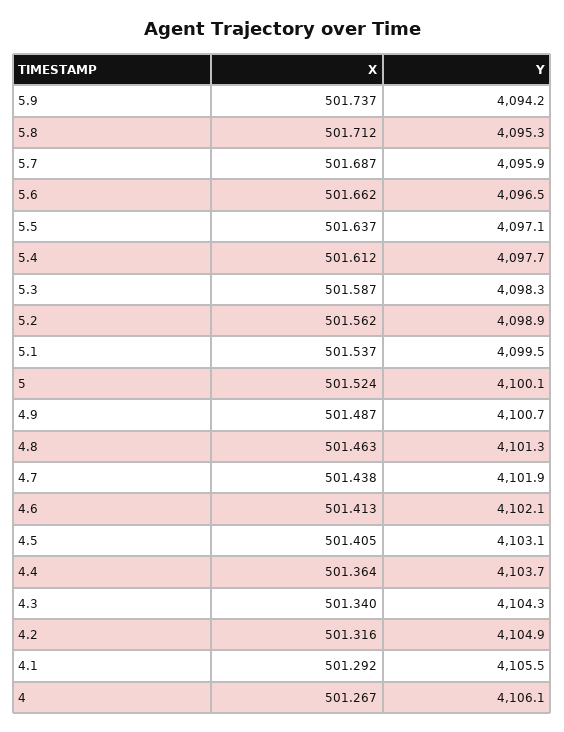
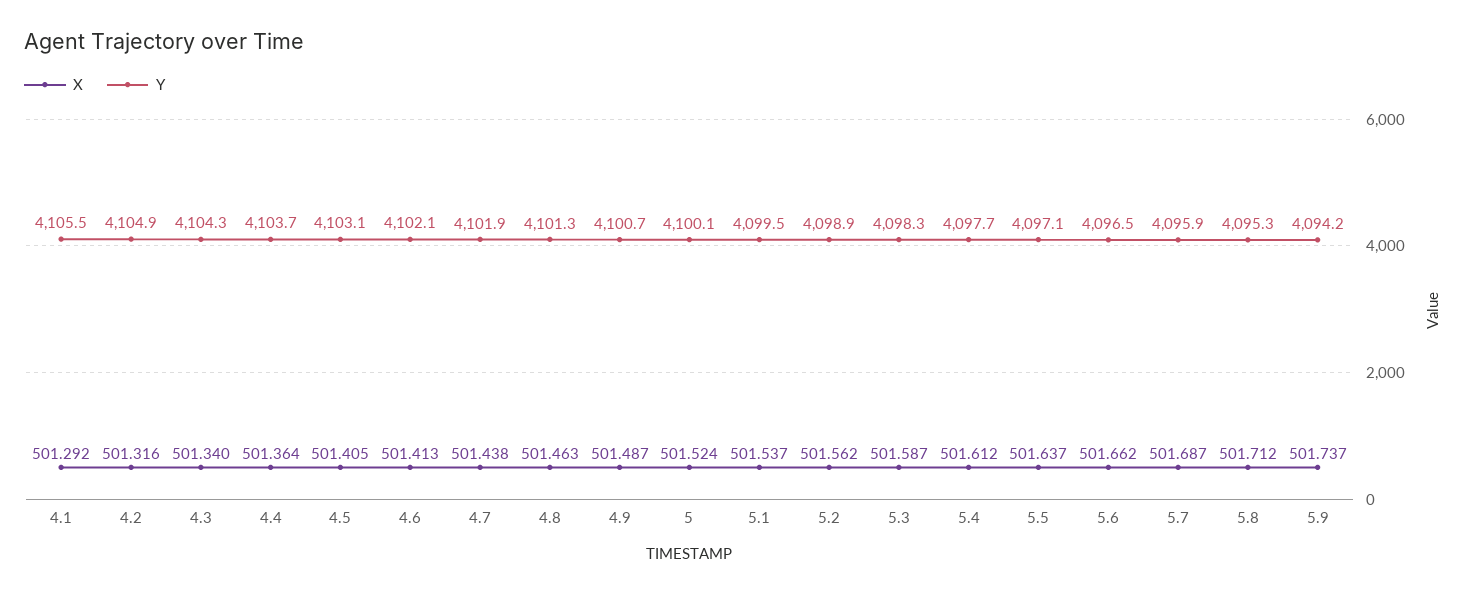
  {
    "X": {
      "5.9": 501.737,
      "5.8": 501.712,
      "5.7": 501.687,
      "5.6": 501.662,
      "5.5": 501.637,
      "5.4": 501.612,
      "5.3": 501.587,
      "5.2": 501.562,
      "5.1": 501.537,
      "5": 501.524,
      "4.9": 501.487,
      "4.8": 501.463,
      "4.7": 501.438,
      "4.6": 501.413,
      "4.5": 501.405,
      "4.4": 501.364,
      "4.3": 501.34,
      "4.2": 501.316,
-     "4.1": 501.292,
+     "4.1": 501.292
-     "4": 501.267
    },
    "Y": {
      "5.9": 4094.2,
      "5.8": 4095.3,
      "5.7": 4095.9,
      "5.6": 4096.5,
      "5.5": 4097.1,
      "5.4": 4097.7,
      "5.3": 4098.3,
      "5.2": 4098.9,
      "5.1": 4099.5,
      "5": 4100.1,
      "4.9": 4100.7,
      "4.8": 4101.3,
      "4.7": 4101.9,
      "4.6": 4102.1,
      "4.5": 4103.1,
      "4.4": 4103.7,
      "4.3": 4104.3,
      "4.2": 4104.9,
-     "4.1": 4105.5,
+     "4.1": 4105.5
-     "4": 4106.1
    }
  }

